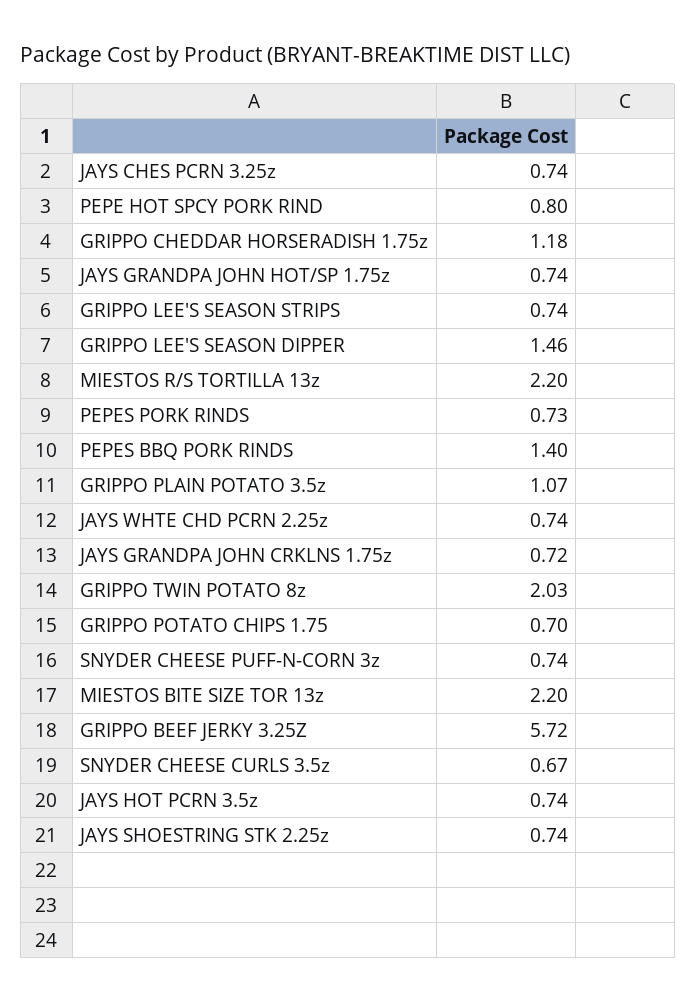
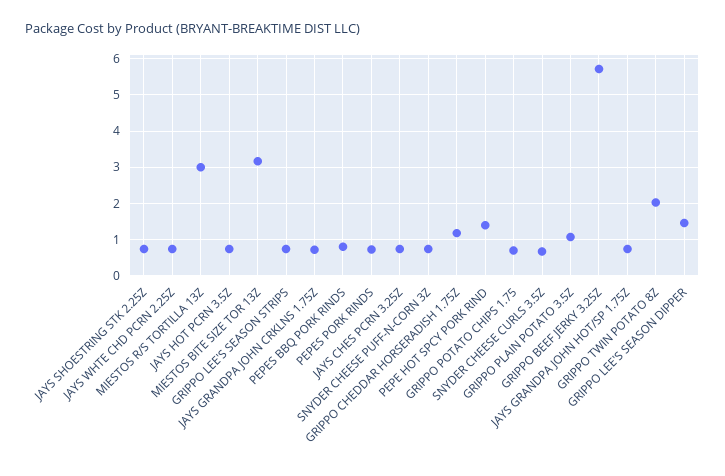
  {
    "JAYS CHES PCRN 3.25z": 0.74,
-   "PEPE HOT SPCY PORK RIND": 0.8,
+   "PEPE HOT SPCY PORK RIND": 1.4,
    "GRIPPO CHEDDAR HORSERADISH 1.75z": 1.18,
    "JAYS GRANDPA JOHN HOT/SP 1.75z": 0.74,
    "GRIPPO LEE'S SEASON STRIPS": 0.74,
    "GRIPPO LEE'S SEASON DIPPER": 1.46,
-   "MIESTOS R/S TORTILLA 13z": 2.2,
+   "MIESTOS R/S TORTILLA 13z": 3,
    "PEPES PORK RINDS": 0.73,
-   "PEPES BBQ PORK RINDS": 1.4,
+   "PEPES BBQ PORK RINDS": 0.8,
    "GRIPPO PLAIN POTATO 3.5z": 1.07,
    "JAYS WHTE CHD PCRN 2.25z": 0.74,
    "JAYS GRANDPA JOHN CRKLNS 1.75z": 0.72,
    "GRIPPO TWIN POTATO 8z": 2.03,
    "GRIPPO POTATO CHIPS 1.75": 0.7,
    "SNYDER CHEESE PUFF-N-CORN 3z": 0.74,
-   "MIESTOS BITE SIZE TOR 13z": 2.2,
+   "MIESTOS BITE SIZE TOR 13z": 3.2,
    "GRIPPO BEEF JERKY 3.25Z": 5.72,
    "SNYDER CHEESE CURLS 3.5z": 0.67,
    "JAYS HOT PCRN 3.5z": 0.74,
    "JAYS SHOESTRING STK 2.25z": 0.74
  }

